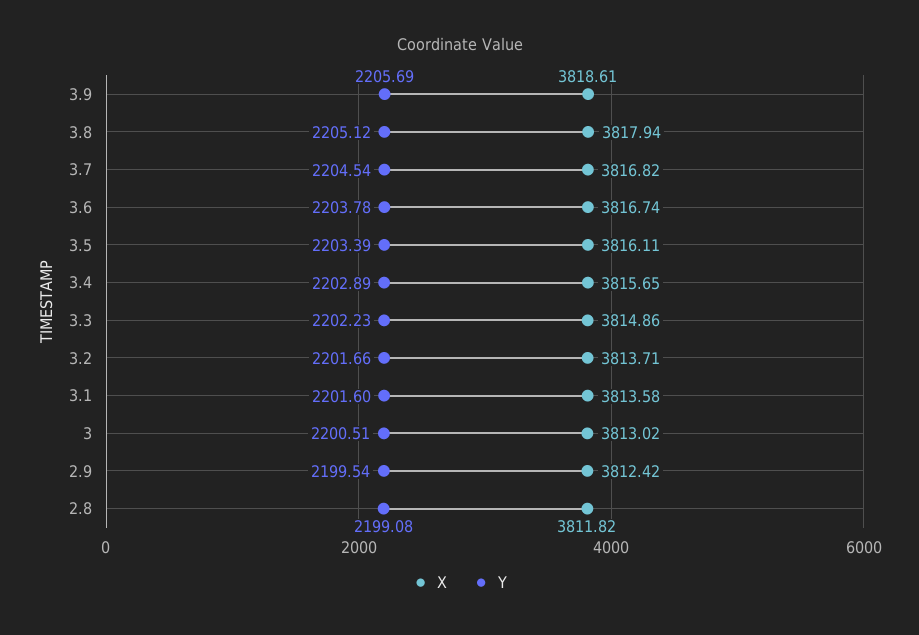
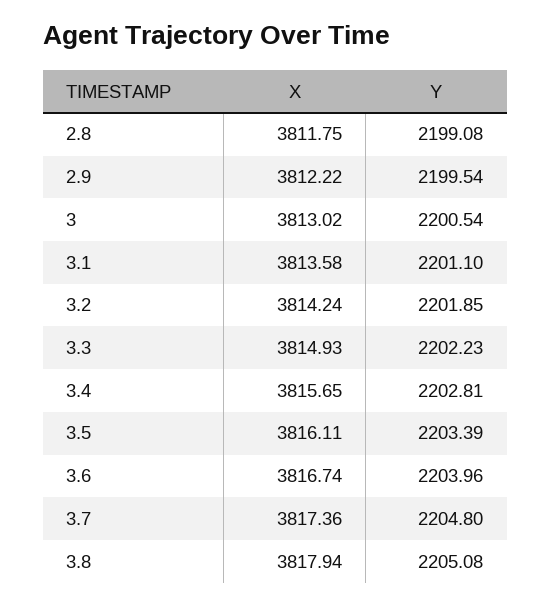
  {
    "X": {
-     "3.9": 3818.61,
      "3.8": 3817.94,
-     "3.7": 3816.82,
+     "3.7": 3817.36,
      "3.6": 3816.74,
      "3.5": 3816.11,
      "3.4": 3815.65,
-     "3.3": 3814.86,
+     "3.3": 3814.93,
-     "3.2": 3813.71,
+     "3.2": 3814.24,
      "3.1": 3813.58,
      "3": 3813.02,
-     "2.9": 3812.42,
+     "2.9": 3812.22,
-     "2.8": 3811.82
+     "2.8": 3811.75
    },
    "Y": {
-     "3.9": 2205.69,
-     "3.8": 2205.12,
+     "3.8": 2205.08,
-     "3.7": 2204.54,
+     "3.7": 2204.8,
-     "3.6": 2203.78,
+     "3.6": 2203.96,
      "3.5": 2203.39,
-     "3.4": 2202.89,
+     "3.4": 2202.81,
      "3.3": 2202.23,
-     "3.2": 2201.66,
+     "3.2": 2201.85,
-     "3.1": 2201.6,
+     "3.1": 2201.1,
-     "3": 2200.51,
+     "3": 2200.54,
      "2.9": 2199.54,
      "2.8": 2199.08
    }
  }

